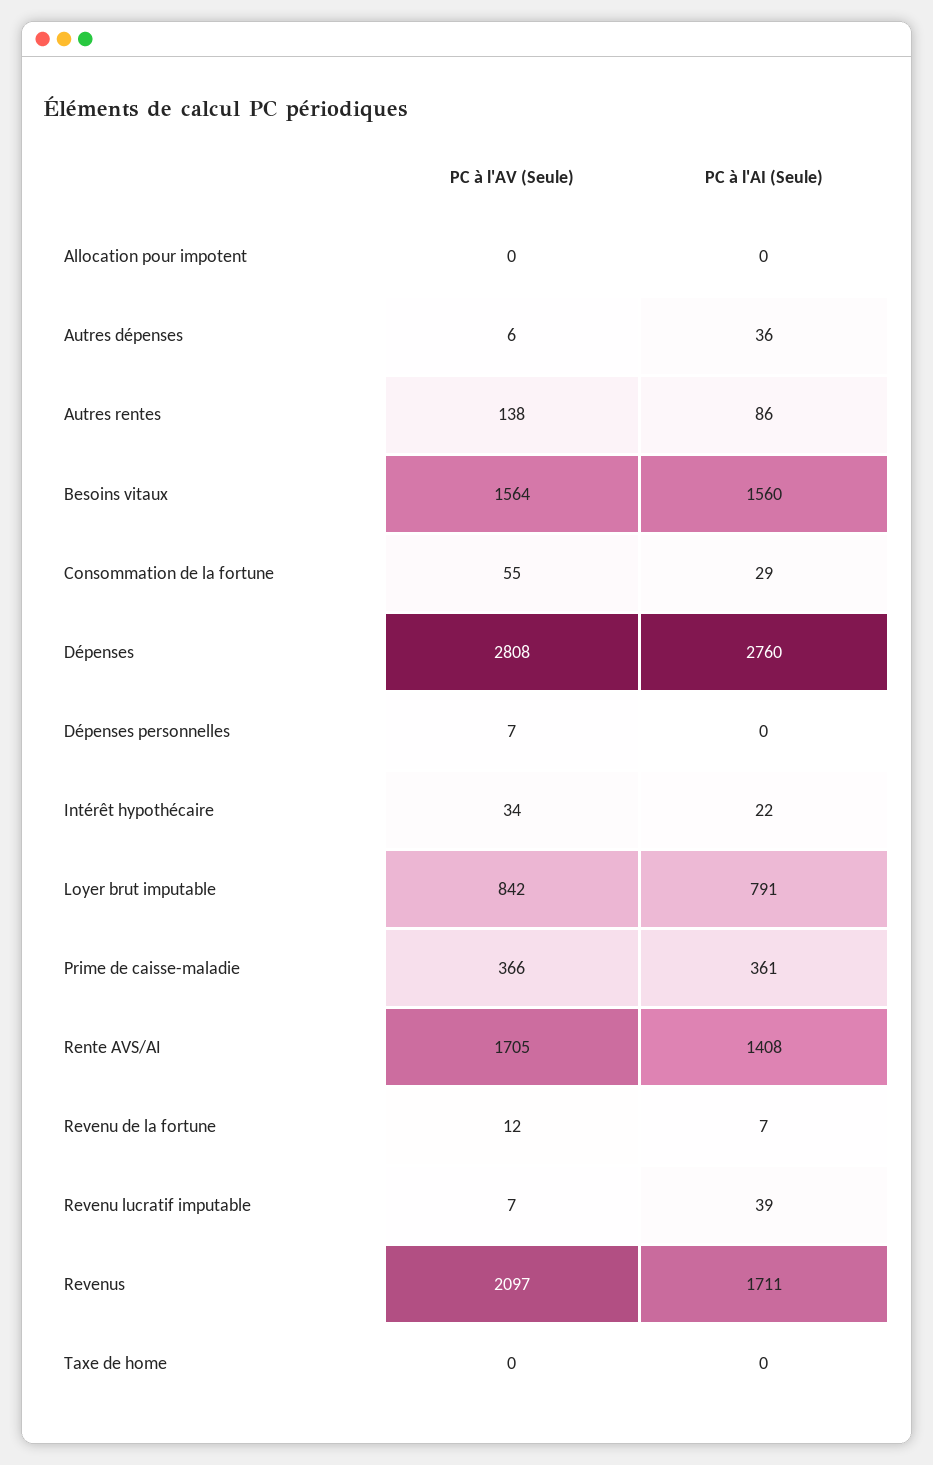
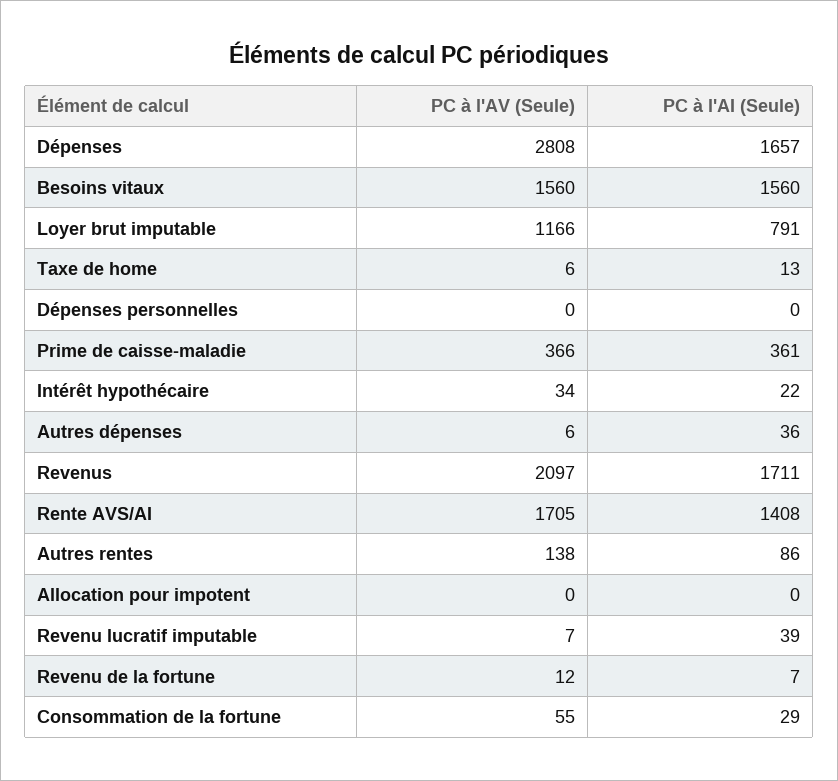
  {
    "PC à l'AV (Seule)": {
      "Allocation pour impotent": 0,
      "Autres dépenses": 6,
      "Autres rentes": 138,
-     "Besoins vitaux": 1564,
+     "Besoins vitaux": 1560,
      "Consommation de la fortune": 55,
      "Dépenses": 2808,
-     "Dépenses personnelles": 7,
+     "Dépenses personnelles": 0,
      "Intérêt hypothécaire": 34,
-     "Loyer brut imputable": 842,
+     "Loyer brut imputable": 1166,
      "Prime de caisse-maladie": 366,
      "Rente AVS/AI": 1705,
      "Revenu de la fortune": 12,
      "Revenu lucratif imputable": 7,
      "Revenus": 2097,
-     "Taxe de home": 0
+     "Taxe de home": 6
    },
    "PC à l'AI (Seule)": {
      "Allocation pour impotent": 0,
      "Autres dépenses": 36,
      "Autres rentes": 86,
      "Besoins vitaux": 1560,
      "Consommation de la fortune": 29,
-     "Dépenses": 2760,
+     "Dépenses": 1657,
      "Dépenses personnelles": 0,
      "Intérêt hypothécaire": 22,
      "Loyer brut imputable": 791,
      "Prime de caisse-maladie": 361,
      "Rente AVS/AI": 1408,
      "Revenu de la fortune": 7,
      "Revenu lucratif imputable": 39,
      "Revenus": 1711,
-     "Taxe de home": 0
+     "Taxe de home": 13
    }
  }

